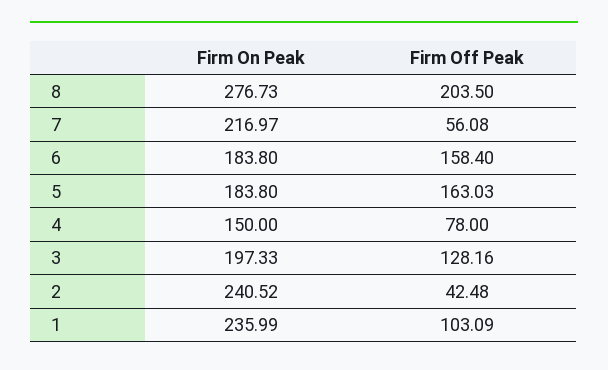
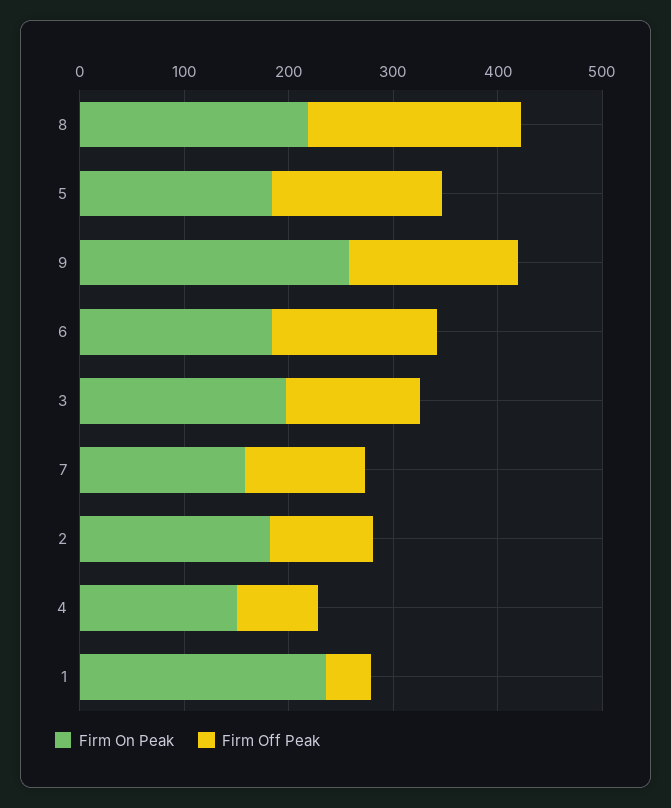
  {
    "Firm On Peak": {
-     "8": 276.73,
+     "8": 220,
-     "7": 216.97,
+     "7": 160,
      "6": 183.8,
      "5": 183.8,
      "4": 150,
      "3": 197.33,
-     "2": 240.52,
+     "2": 180,
-     "1": 235.99
+     "1": 235.99,
+     "9": 260
    },
    "Firm Off Peak": {
      "8": 203.5,
-     "7": 56.08,
+     "7": 120,
      "6": 158.4,
      "5": 163.03,
      "4": 78,
      "3": 128.16,
-     "2": 42.48,
+     "2": 100,
-     "1": 103.09
+     "1": 40,
+     "9": 160
    }
  }

